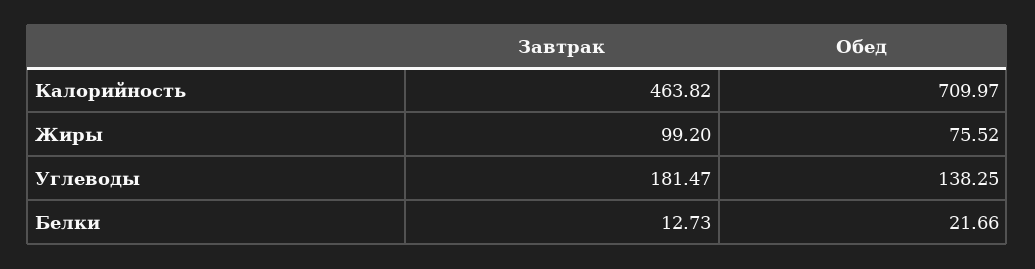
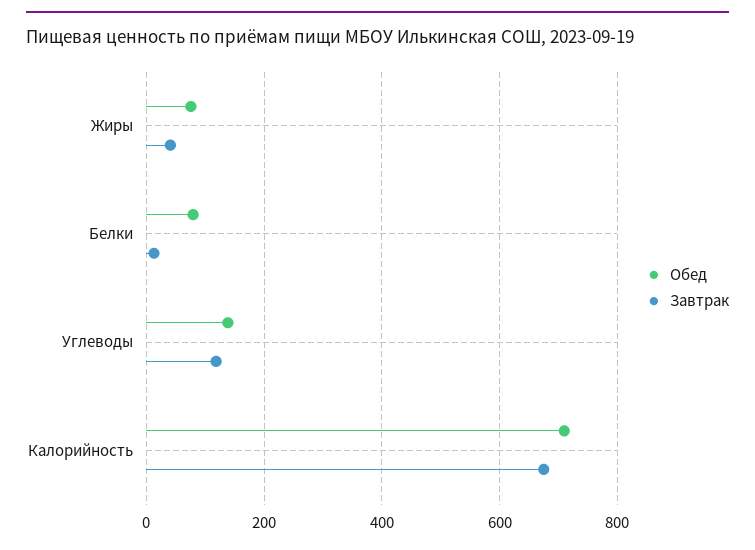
  {
    "Завтрак": {
-     "Калорийность": 463.82,
+     "Калорийность": 680,
-     "Жиры": 99.2,
+     "Жиры": 40,
-     "Углеводы": 181.47,
+     "Углеводы": 120,
      "Белки": 12.73
    },
    "Обед": {
      "Калорийность": 709.97,
      "Жиры": 75.52,
      "Углеводы": 138.25,
-     "Белки": 21.66
+     "Белки": 80
    }
  }

